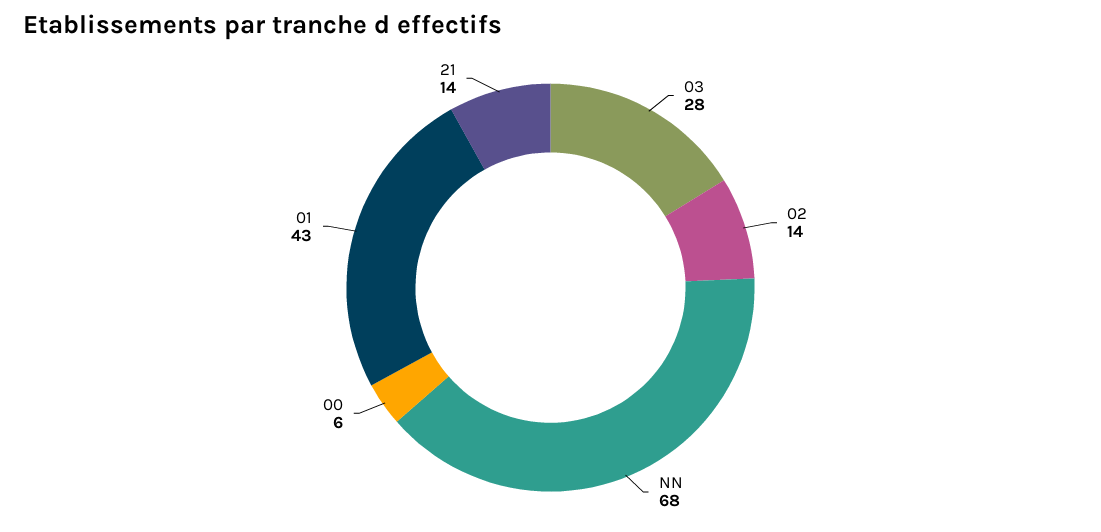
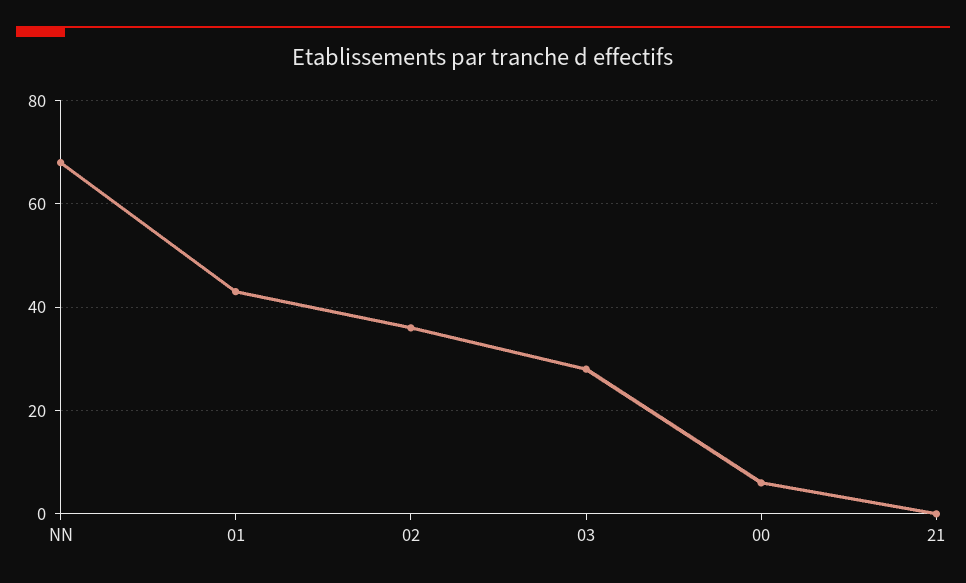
  {
    "03": 28,
-   "02": 14,
+   "02": 35,
    "NN": 68,
    "00": 6,
    "01": 43,
-   "21": 14
+   "21": 0
  }

